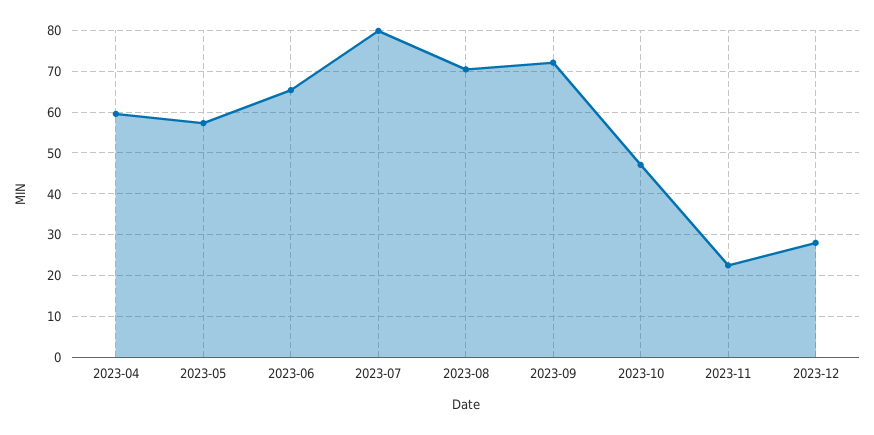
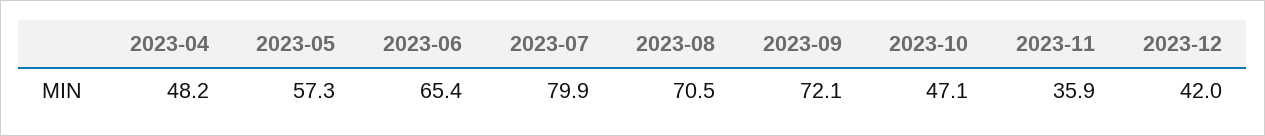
  {
-   "2023-04": 60,
+   "2023-04": 48.2,
    "2023-05": 57.3,
    "2023-06": 65.4,
    "2023-07": 79.9,
    "2023-08": 70.5,
    "2023-09": 72.1,
    "2023-10": 47.1,
-   "2023-11": 22,
+   "2023-11": 35.9,
-   "2023-12": 28
+   "2023-12": 42
  }

